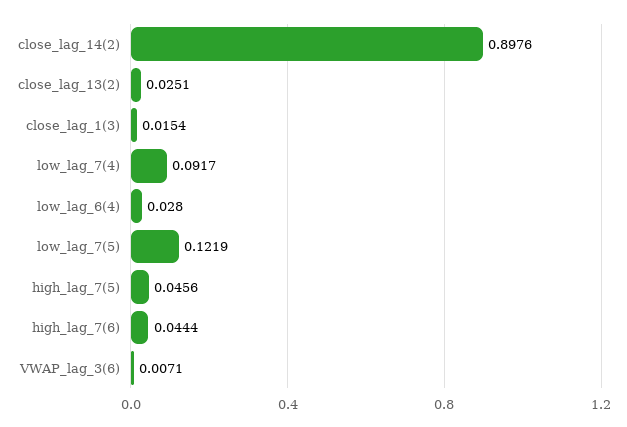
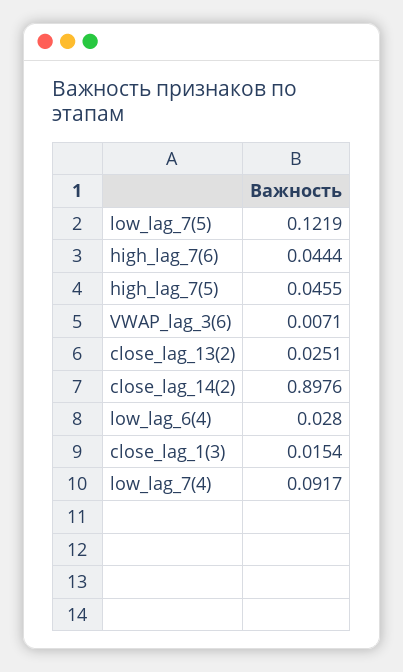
  {
    "close_lag_14(2)": 0.8976,
    "close_lag_13(2)": 0.0251,
    "close_lag_1(3)": 0.0154,
    "low_lag_7(4)": 0.0917,
    "low_lag_6(4)": 0.028,
    "low_lag_7(5)": 0.1219,
-   "high_lag_7(5)": 0.0456,
+   "high_lag_7(5)": 0.0455,
    "high_lag_7(6)": 0.0444,
    "VWAP_lag_3(6)": 0.0071
  }

